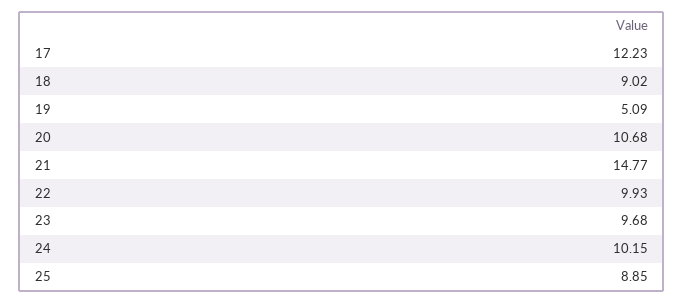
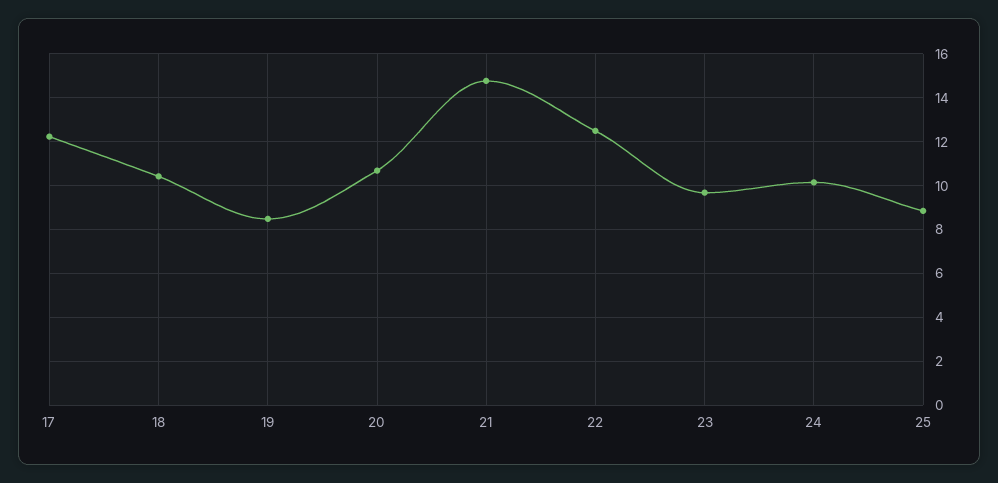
  {
    "17": 12.23,
-   "18": 9.02,
+   "18": 10.5,
-   "19": 5.09,
+   "19": 8.5,
    "20": 10.68,
    "21": 14.77,
-   "22": 9.93,
+   "22": 12.5,
    "23": 9.68,
    "24": 10.15,
    "25": 8.85
  }

